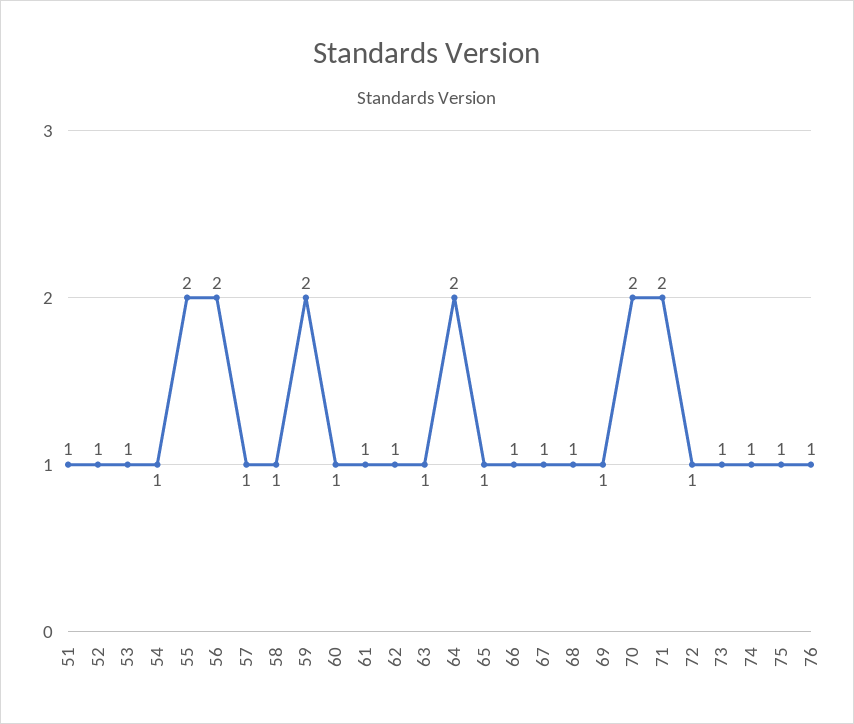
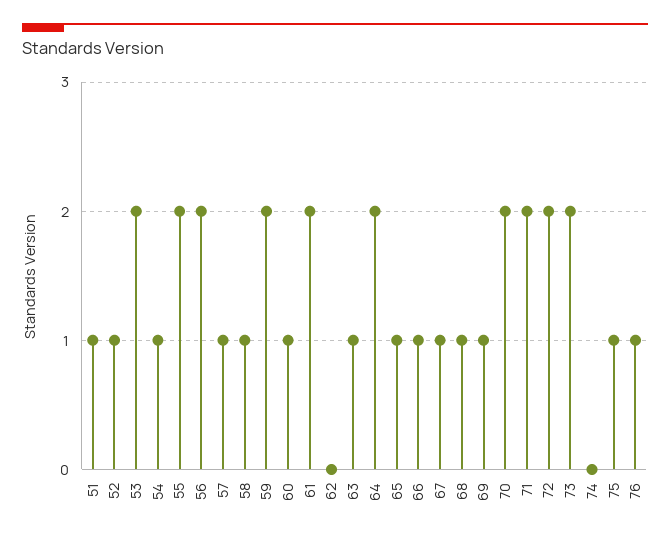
  {
    "51": 1,
    "52": 1,
-   "53": 1,
+   "53": 2,
    "54": 1,
    "55": 2,
    "56": 2,
    "57": 1,
    "58": 1,
    "59": 2,
    "60": 1,
-   "61": 1,
+   "61": 2,
-   "62": 1,
+   "62": 0,
    "63": 1,
    "64": 2,
    "65": 1,
    "66": 1,
    "67": 1,
    "68": 1,
    "69": 1,
    "70": 2,
    "71": 2,
-   "72": 1,
+   "72": 2,
-   "73": 1,
+   "73": 2,
-   "74": 1,
+   "74": 0,
    "75": 1,
    "76": 1
  }

